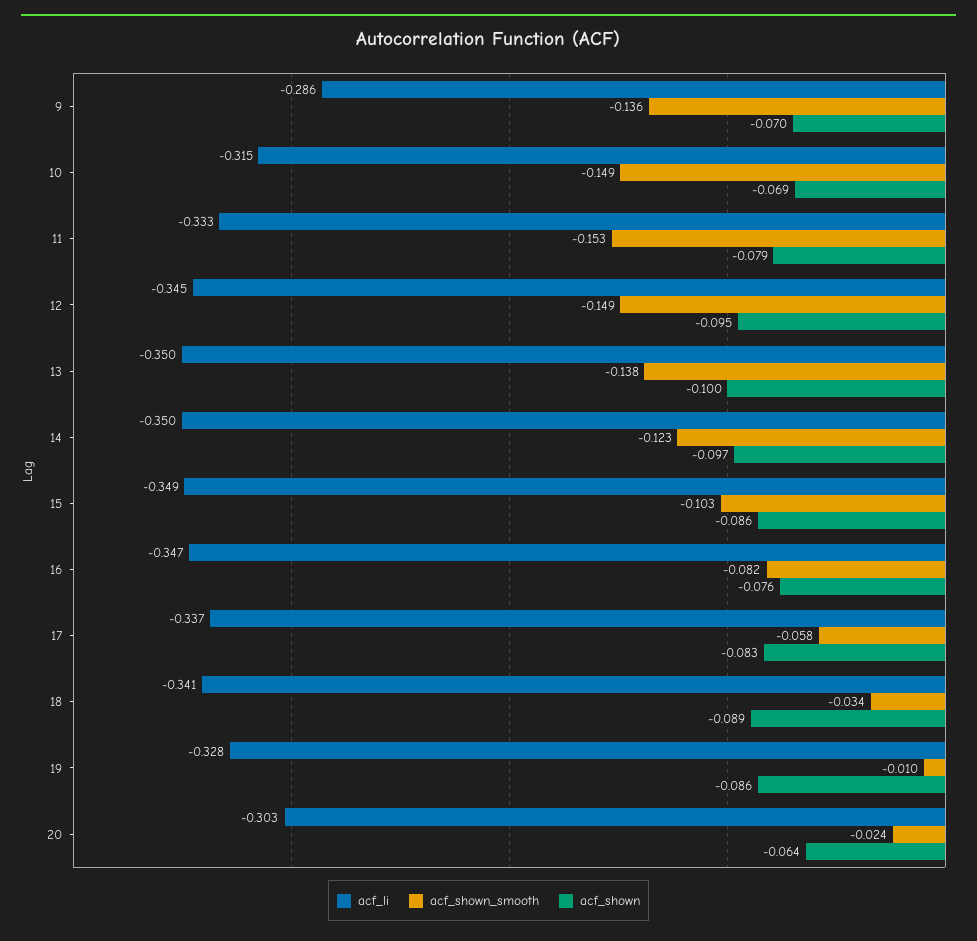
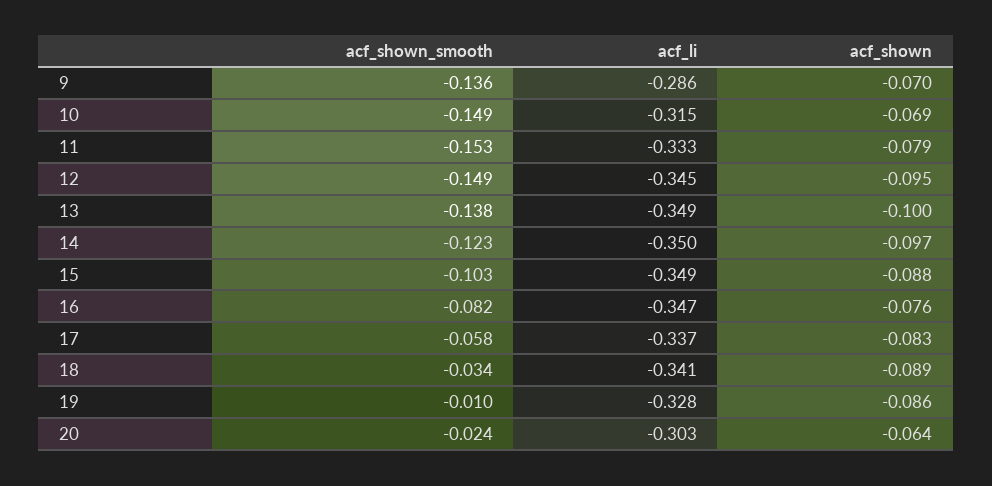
  {
    "acf_li": {
      "9": -0.286,
      "10": -0.315,
      "11": -0.333,
      "12": -0.345,
-     "13": -0.35,
+     "13": -0.349,
      "14": -0.35,
      "15": -0.349,
      "16": -0.347,
      "17": -0.337,
      "18": -0.341,
      "19": -0.328,
      "20": -0.303
    },
    "acf_shown_smooth": {
      "9": -0.136,
      "10": -0.149,
      "11": -0.153,
      "12": -0.149,
      "13": -0.138,
      "14": -0.123,
      "15": -0.103,
      "16": -0.082,
      "17": -0.058,
      "18": -0.034,
      "19": -0.01,
      "20": -0.024
    },
    "acf_shown": {
      "9": -0.07,
      "10": -0.069,
      "11": -0.079,
      "12": -0.095,
      "13": -0.1,
      "14": -0.097,
-     "15": -0.086,
+     "15": -0.088,
      "16": -0.076,
      "17": -0.083,
      "18": -0.089,
      "19": -0.086,
      "20": -0.064
    }
  }

